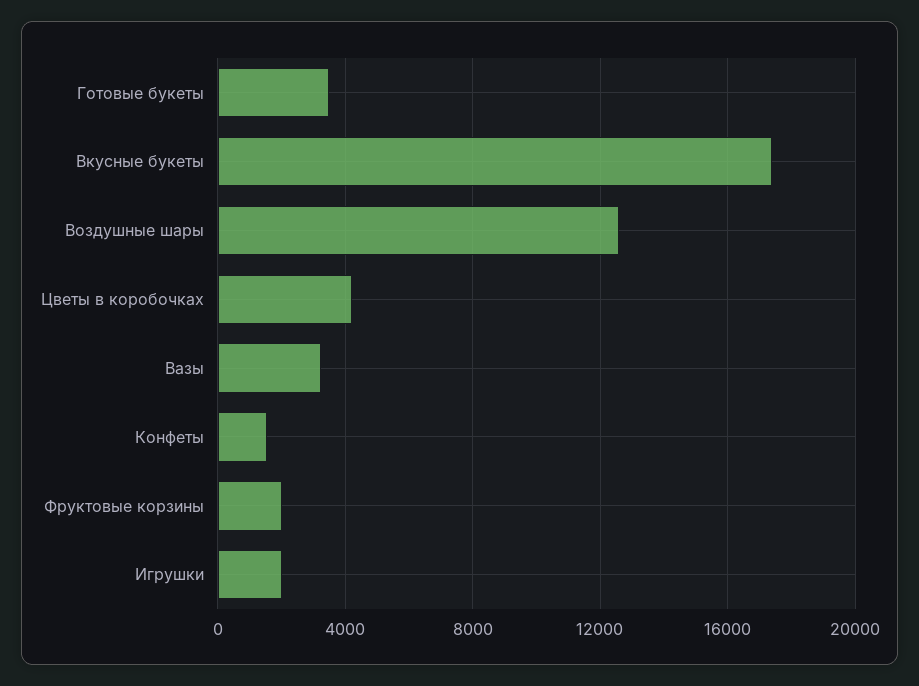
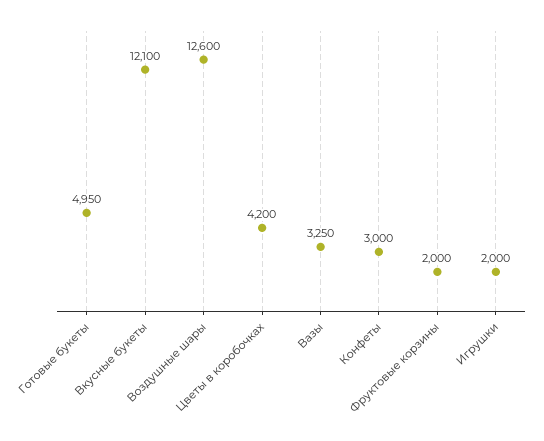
  {
-   "Готовые букеты": 3500,
+   "Готовые букеты": 4950,
-   "Вкусные букеты": 17500,
+   "Вкусные букеты": 12100,
    "Воздушные шары": 12600,
    "Цветы в коробочках": 4200,
    "Вазы": 3250,
-   "Конфеты": 1500,
+   "Конфеты": 3000,
    "Фруктовые корзины": 2000,
    "Игрушки": 2000
  }

